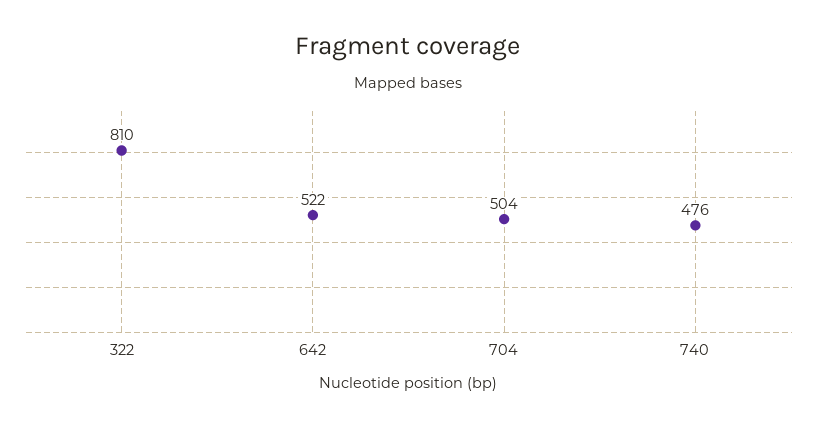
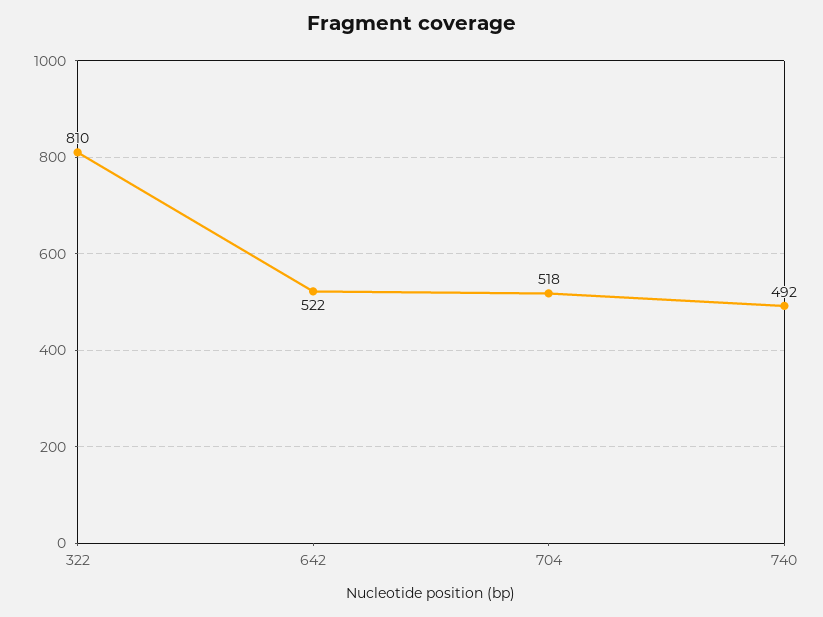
  {
    "322": 810,
    "642": 522,
-   "704": 504,
+   "704": 518,
-   "740": 476
+   "740": 492
  }

